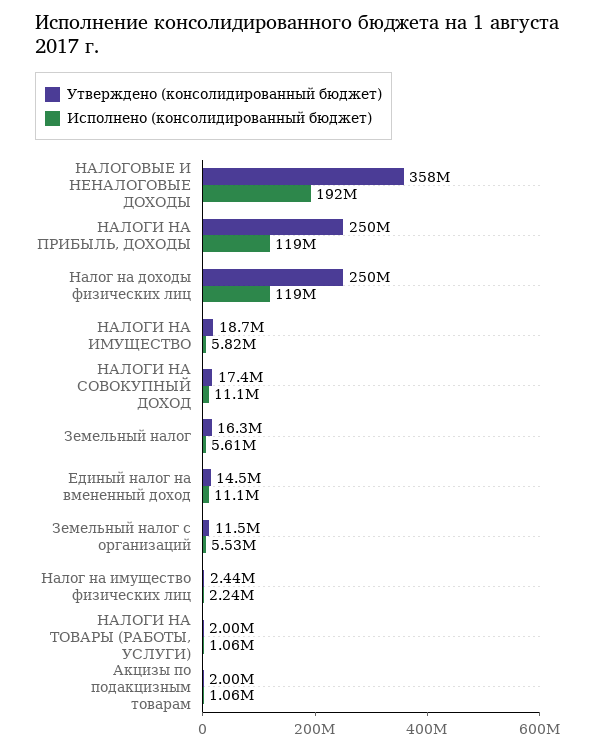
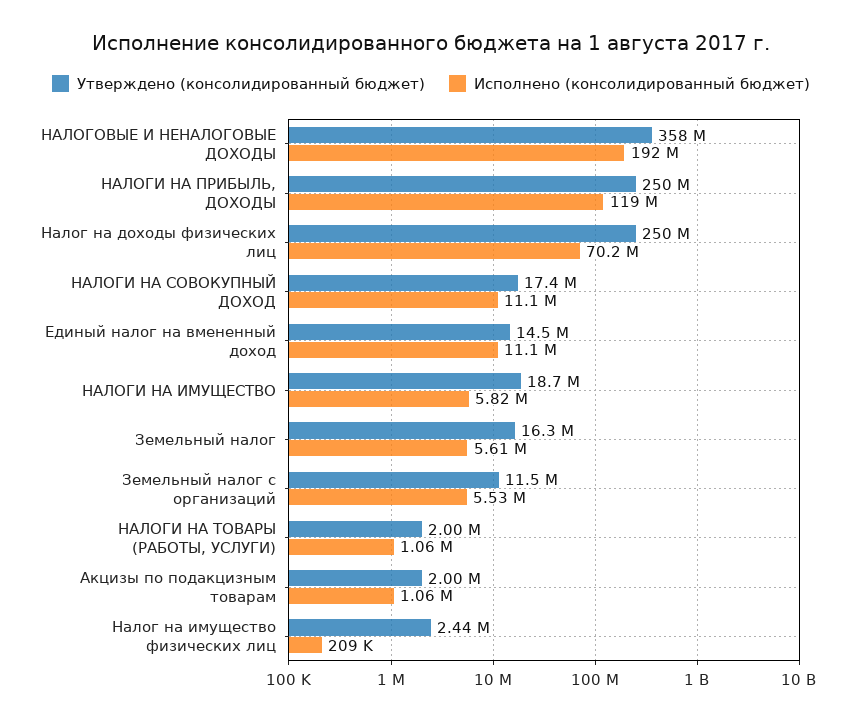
  {
    "Утверждено (консолидированный бюджет)": {
      "НАЛОГОВЫЕ И НЕНАЛОГОВЫЕ ДОХОДЫ": 358000000,
      "НАЛОГИ НА ПРИБЫЛЬ, ДОХОДЫ": 250000000,
      "Налог на доходы физических лиц": 250000000,
      "НАЛОГИ НА ИМУЩЕСТВО": 18700000,
      "НАЛОГИ НА СОВОКУПНЫЙ ДОХОД": 17400000,
      "Земельный налог": 16300000,
      "Единый налог на вмененный доход": 14500000,
      "Земельный налог с организаций": 11500000,
      "Налог на имущество физических лиц": 2440000,
      "НАЛОГИ НА ТОВАРЫ (РАБОТЫ, УСЛУГИ)": 2000000,
      "Акцизы по подакцизным товарам": 2000000
    },
    "Исполнено (консолидированный бюджет)": {
      "НАЛОГОВЫЕ И НЕНАЛОГОВЫЕ ДОХОДЫ": 192000000,
      "НАЛОГИ НА ПРИБЫЛЬ, ДОХОДЫ": 119000000,
-     "Налог на доходы физических лиц": 119000000,
+     "Налог на доходы физических лиц": 70200000,
      "НАЛОГИ НА ИМУЩЕСТВО": 5820000,
      "НАЛОГИ НА СОВОКУПНЫЙ ДОХОД": 11100000,
      "Земельный налог": 5610000,
      "Единый налог на вмененный доход": 11100000,
      "Земельный налог с организаций": 5530000,
-     "Налог на имущество физических лиц": 2240000,
+     "Налог на имущество физических лиц": 209000,
      "НАЛОГИ НА ТОВАРЫ (РАБОТЫ, УСЛУГИ)": 1060000,
      "Акцизы по подакцизным товарам": 1060000
    }
  }

